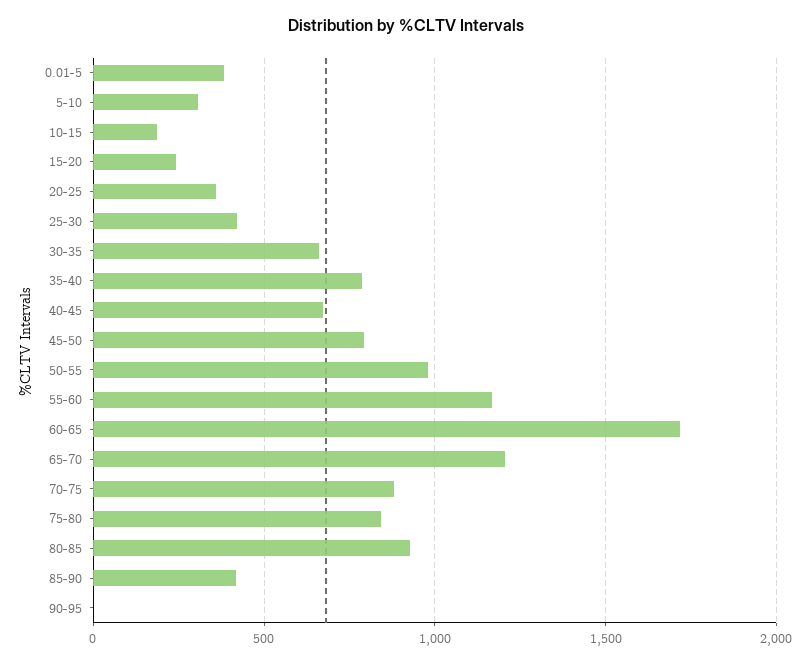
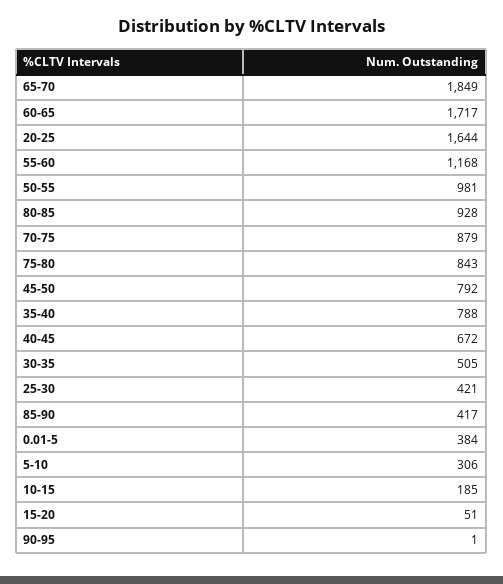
  {
    "0.01-5": 384,
    "5-10": 306,
    "10-15": 185,
-   "15-20": 250,
+   "15-20": 51,
-   "20-25": 350,
+   "20-25": 1644,
    "25-30": 421,
-   "30-35": 650,
+   "30-35": 505,
    "35-40": 788,
    "40-45": 672,
    "45-50": 792,
    "50-55": 981,
    "55-60": 1168,
    "60-65": 1717,
-   "65-70": 1200,
+   "65-70": 1849,
    "70-75": 879,
    "75-80": 843,
    "80-85": 928,
    "85-90": 417,
    "90-95": 1
  }

